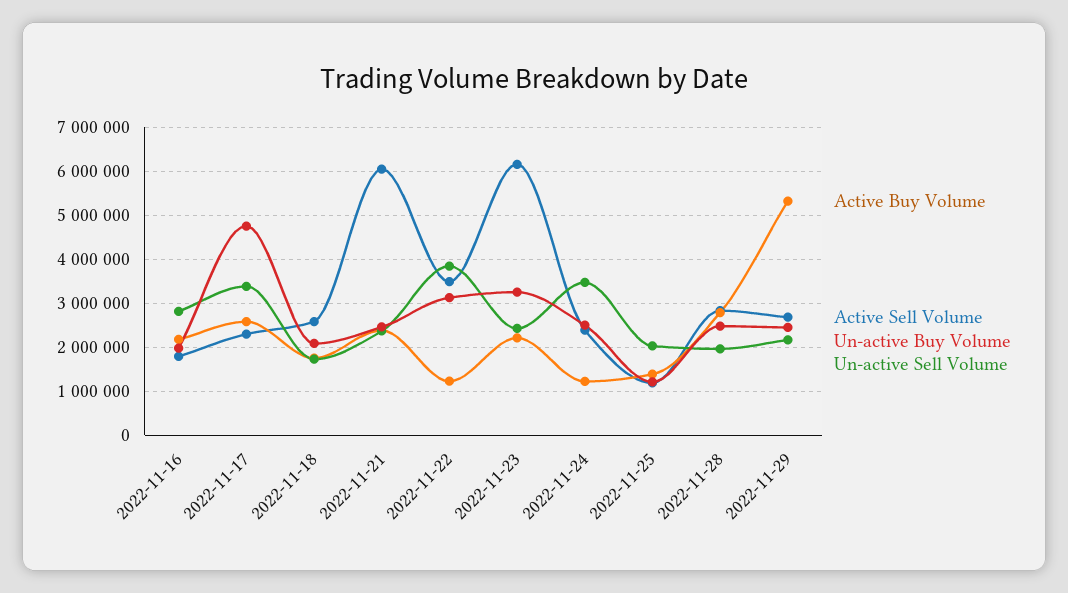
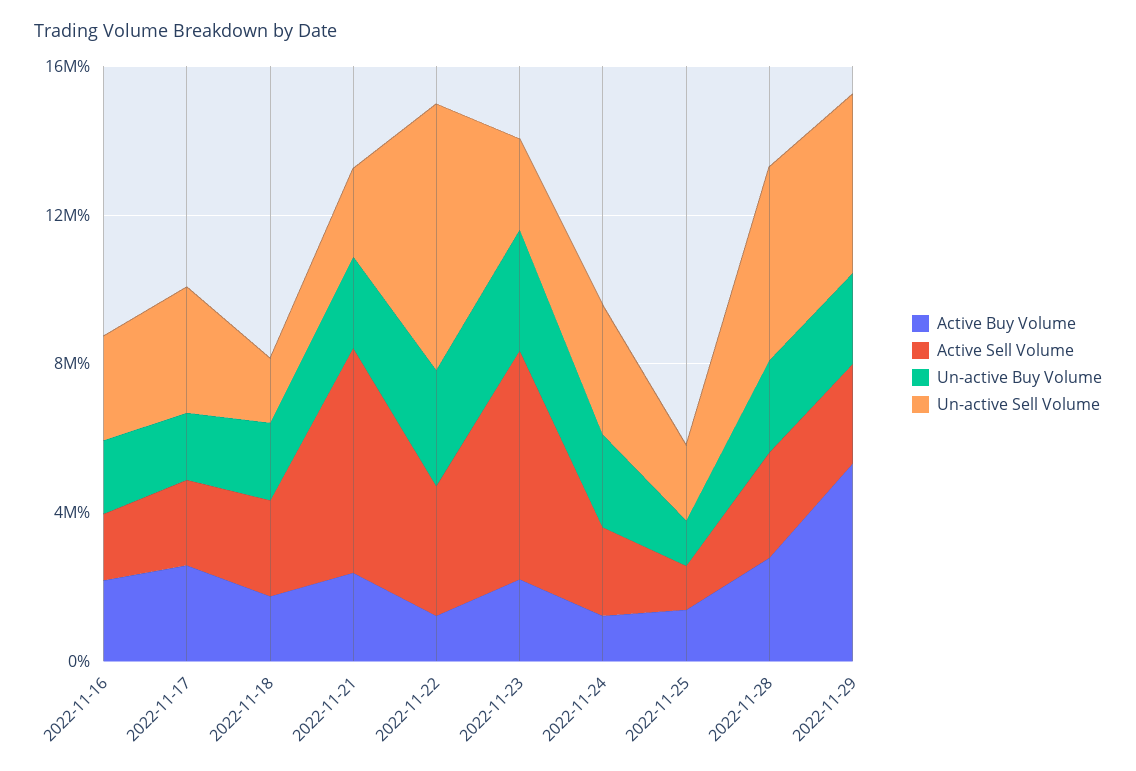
  {
    "Active Buy Volume": {
      "2022-11-16": 2200000,
      "2022-11-17": 2600000,
      "2022-11-18": 1800000,
      "2022-11-21": 2400000,
      "2022-11-22": 1200000,
      "2022-11-23": 2200000,
      "2022-11-24": 1200000,
      "2022-11-25": 1400000,
      "2022-11-28": 2800000,
      "2022-11-29": 5400000
    },
    "Active Sell Volume": {
      "2022-11-16": 1800000,
      "2022-11-17": 2400000,
      "2022-11-18": 2600000,
      "2022-11-21": 6000000,
      "2022-11-22": 3400000,
      "2022-11-23": 6200000,
      "2022-11-24": 2400000,
      "2022-11-25": 1200000,
      "2022-11-28": 2800000,
      "2022-11-29": 2600000
    },
    "Un-active Buy Volume": {
      "2022-11-16": 2000000,
-     "2022-11-17": 4800000,
+     "2022-11-17": 2000000,
      "2022-11-18": 2000000,
      "2022-11-21": 2400000,
      "2022-11-22": 3200000,
      "2022-11-23": 3200000,
      "2022-11-24": 2600000,
      "2022-11-25": 1200000,
      "2022-11-28": 2400000,
      "2022-11-29": 2400000
    },
    "Un-active Sell Volume": {
      "2022-11-16": 2800000,
      "2022-11-17": 3400000,
      "2022-11-18": 1800000,
      "2022-11-21": 2400000,
-     "2022-11-22": 3800000,
+     "2022-11-22": 7000000,
      "2022-11-23": 2400000,
      "2022-11-24": 3400000,
      "2022-11-25": 2000000,
-     "2022-11-28": 2000000,
+     "2022-11-28": 5000000,
-     "2022-11-29": 2200000
+     "2022-11-29": 5000000
    }
  }

